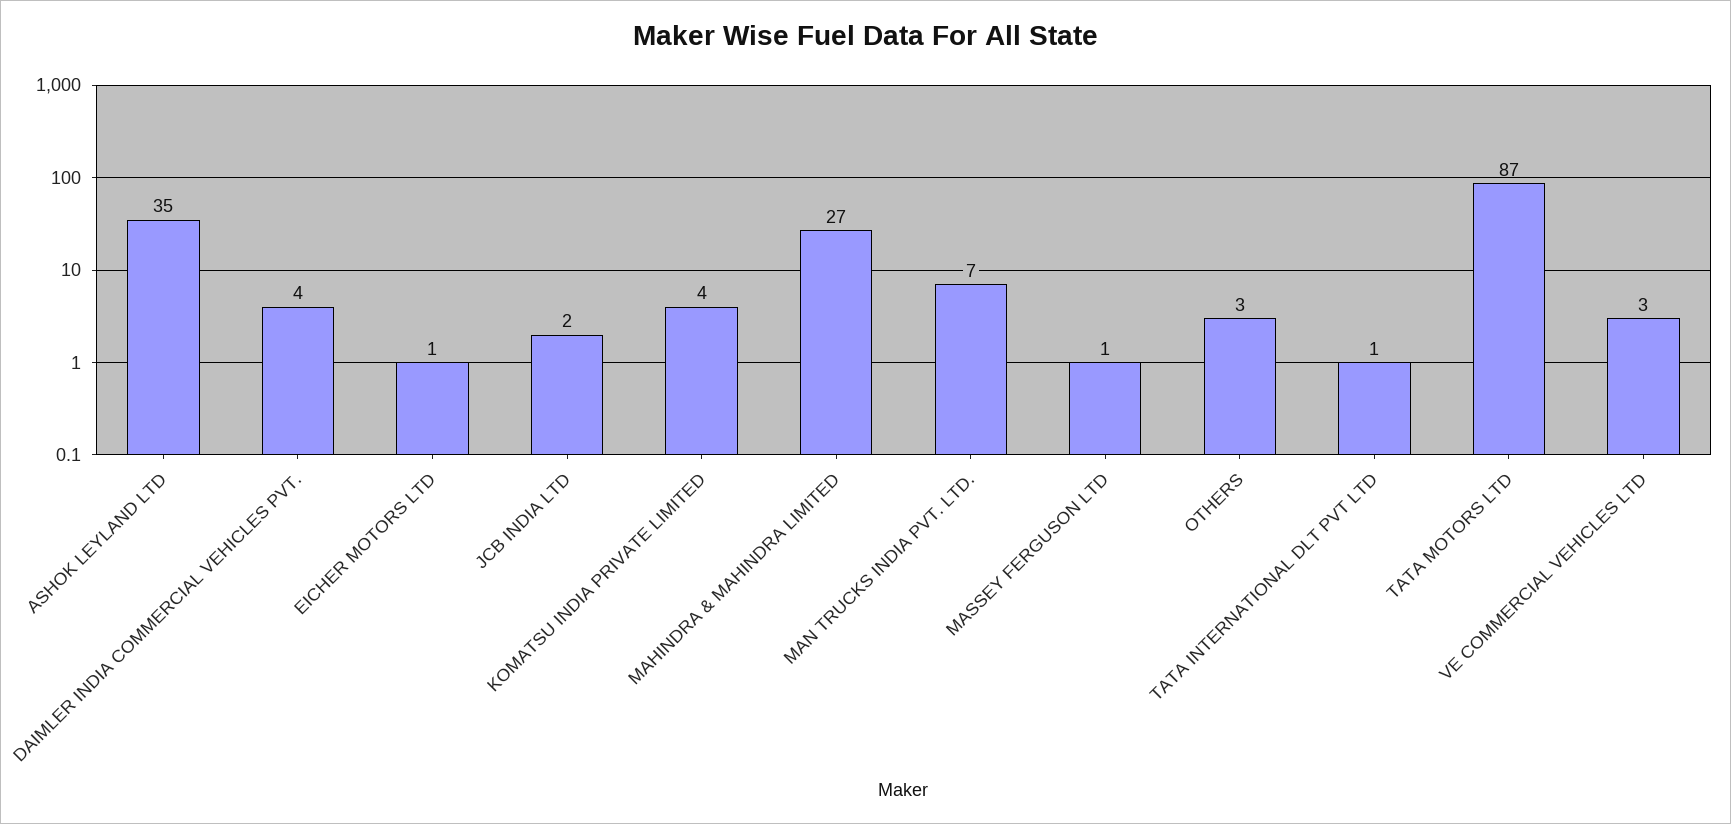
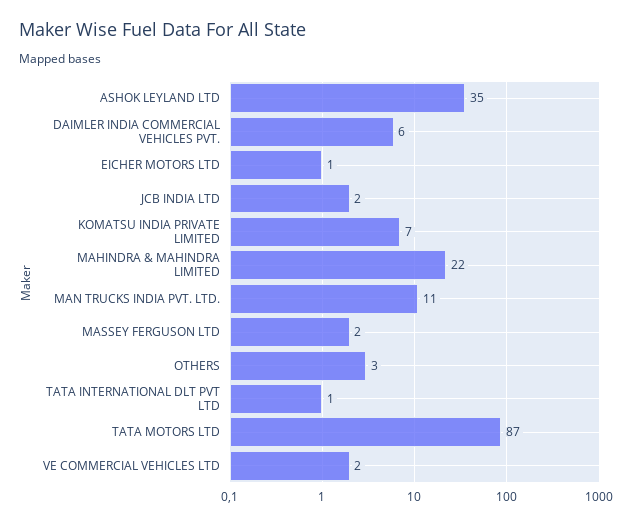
  {
    "ASHOK LEYLAND LTD": 35,
-   "DAIMLER INDIA COMMERCIAL VEHICLES PVT.": 4,
+   "DAIMLER INDIA COMMERCIAL VEHICLES PVT.": 6,
    "EICHER MOTORS LTD": 1,
    "JCB INDIA LTD": 2,
-   "KOMATSU INDIA PRIVATE LIMITED": 4,
+   "KOMATSU INDIA PRIVATE LIMITED": 7,
-   "MAHINDRA & MAHINDRA LIMITED": 27,
+   "MAHINDRA & MAHINDRA LIMITED": 22,
-   "MAN TRUCKS INDIA PVT. LTD.": 7,
+   "MAN TRUCKS INDIA PVT. LTD.": 11,
-   "MASSEY FERGUSON LTD": 1,
+   "MASSEY FERGUSON LTD": 2,
    "OTHERS": 3,
    "TATA INTERNATIONAL DLT PVT LTD": 1,
    "TATA MOTORS LTD": 87,
-   "VE COMMERCIAL VEHICLES LTD": 3
+   "VE COMMERCIAL VEHICLES LTD": 2
  }

